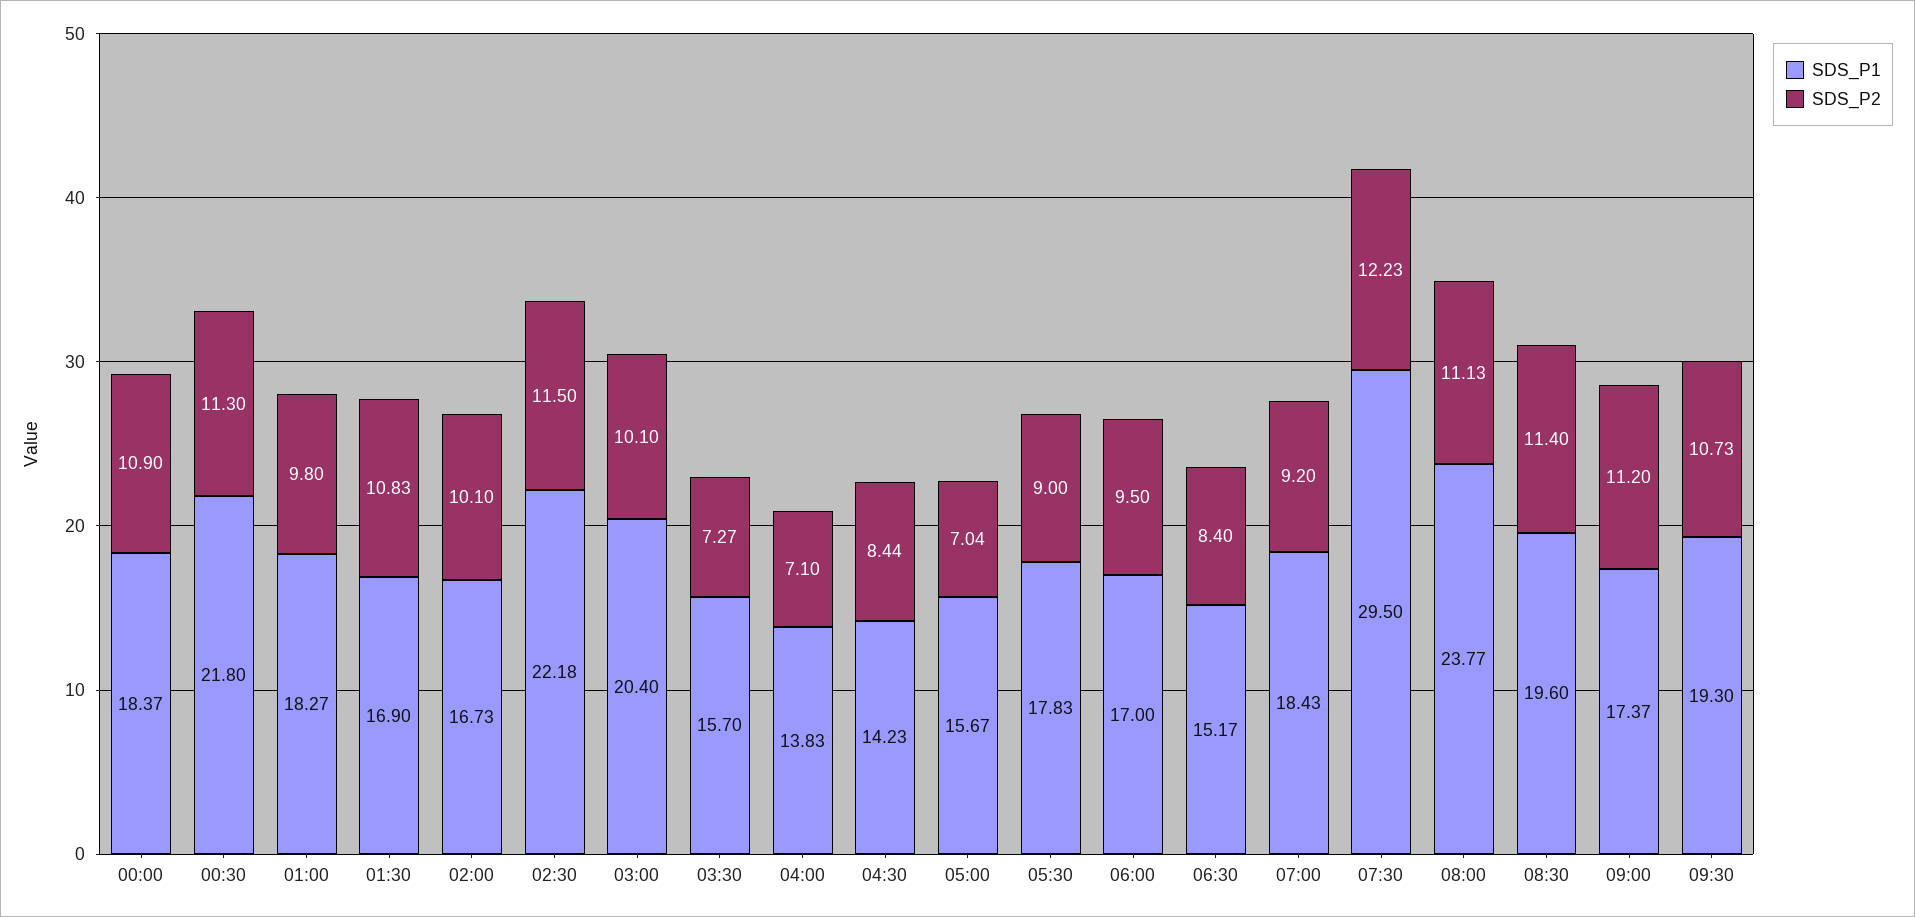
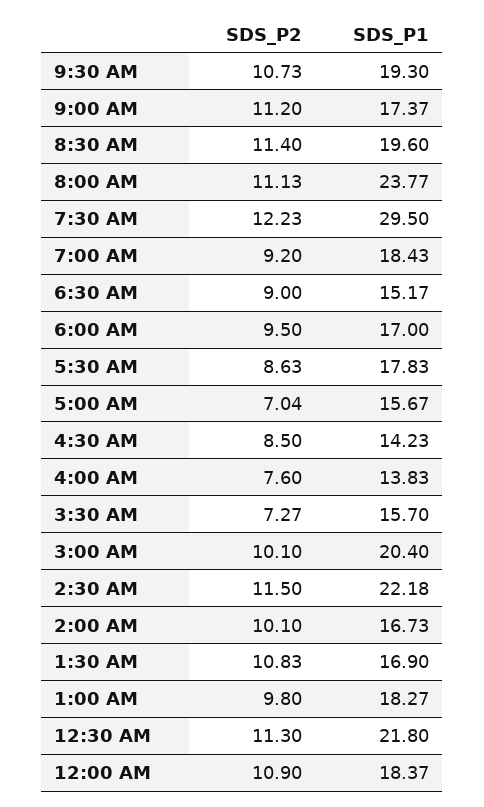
  {
    "SDS_P1": {
      "00:00": 18.37,
      "00:30": 21.8,
      "01:00": 18.27,
      "01:30": 16.9,
      "02:00": 16.73,
      "02:30": 22.18,
      "03:00": 20.4,
      "03:30": 15.7,
      "04:00": 13.83,
      "04:30": 14.23,
      "05:00": 15.67,
      "05:30": 17.83,
      "06:00": 17,
      "06:30": 15.17,
      "07:00": 18.43,
      "07:30": 29.5,
      "08:00": 23.77,
      "08:30": 19.6,
      "09:00": 17.37,
      "09:30": 19.3
    },
    "SDS_P2": {
      "00:00": 10.9,
      "00:30": 11.3,
      "01:00": 9.8,
      "01:30": 10.83,
      "02:00": 10.1,
      "02:30": 11.5,
      "03:00": 10.1,
      "03:30": 7.27,
-     "04:00": 7.1,
+     "04:00": 7.6,
-     "04:30": 8.44,
+     "04:30": 8.5,
      "05:00": 7.04,
-     "05:30": 9,
+     "05:30": 8.63,
      "06:00": 9.5,
-     "06:30": 8.4,
+     "06:30": 9,
      "07:00": 9.2,
      "07:30": 12.23,
      "08:00": 11.13,
      "08:30": 11.4,
      "09:00": 11.2,
      "09:30": 10.73
    }
  }

